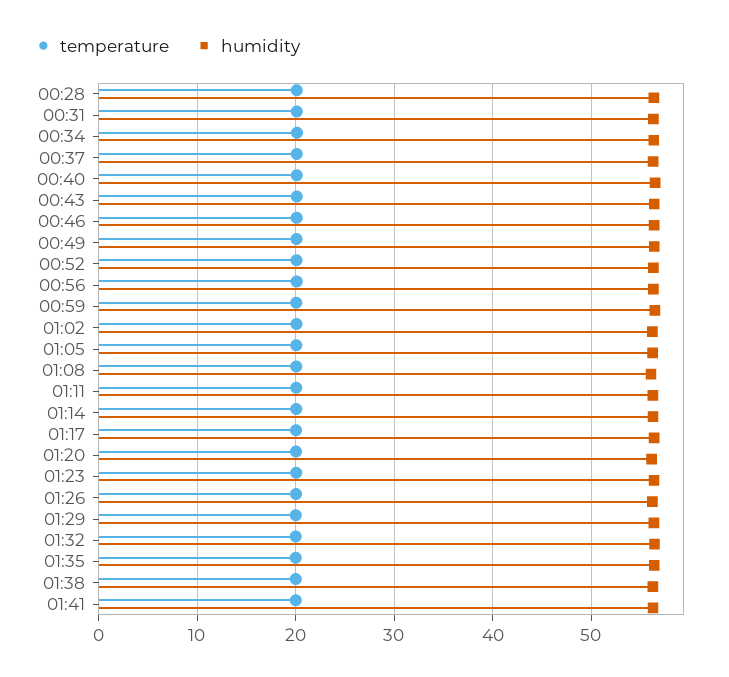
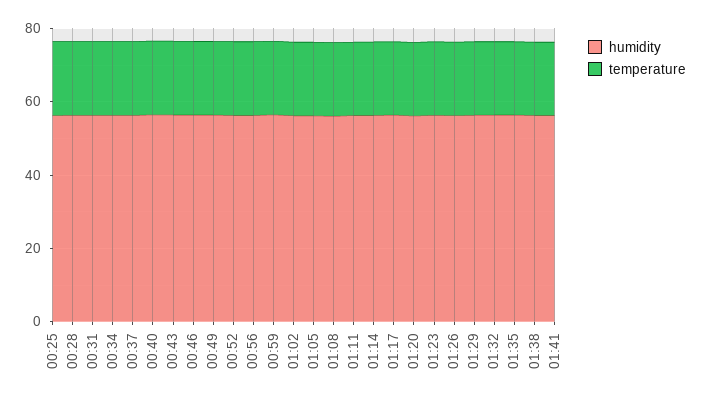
  {
    "temperature": {
      "00:28": 20,
      "00:31": 20,
      "00:34": 20,
      "00:37": 20,
      "00:40": 20,
      "00:43": 20,
      "00:46": 20,
      "00:49": 20,
      "00:52": 20,
      "00:56": 20,
      "00:59": 20,
      "01:02": 20,
      "01:05": 20,
      "01:08": 20,
      "01:11": 20,
      "01:14": 20,
      "01:17": 20,
      "01:20": 20,
      "01:23": 20,
      "01:26": 20,
      "01:29": 20,
      "01:32": 20,
      "01:35": 20,
      "01:38": 20,
-     "01:41": 20
+     "01:41": 20,
+     "00:25": 20
    },
    "humidity": {
      "00:28": 56,
      "00:31": 56,
      "00:34": 56,
      "00:37": 56,
      "00:40": 57,
      "00:43": 56,
      "00:46": 56,
      "00:49": 56,
      "00:52": 56,
      "00:56": 56,
      "00:59": 56,
      "01:02": 56,
      "01:05": 56,
      "01:08": 56,
      "01:11": 56,
      "01:14": 56,
      "01:17": 56,
      "01:20": 56,
      "01:23": 56,
      "01:26": 56,
      "01:29": 56,
      "01:32": 56,
      "01:35": 56,
      "01:38": 56,
-     "01:41": 56
+     "01:41": 56,
+     "00:25": 55
    }
  }

